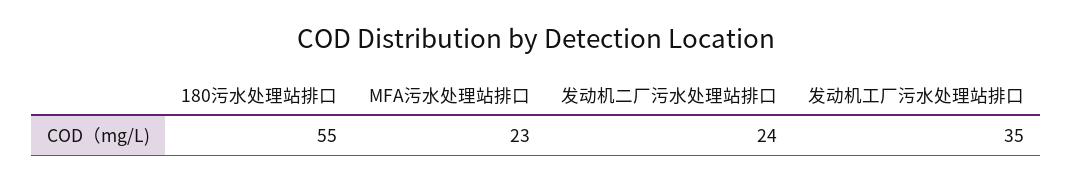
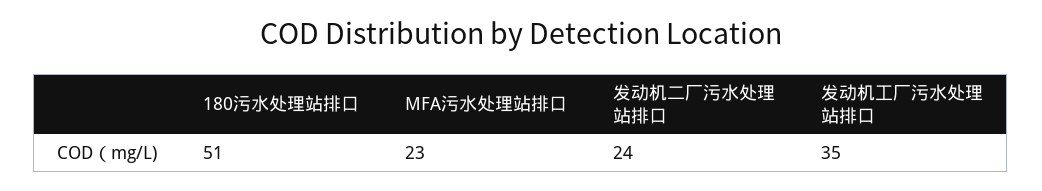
  {
-   "180污水处理站排口": 55,
+   "180污水处理站排口": 51,
    "MFA污水处理站排口": 23,
    "发动机二厂污水处理站排口": 24,
    "发动机工厂污水处理站排口": 35
  }

